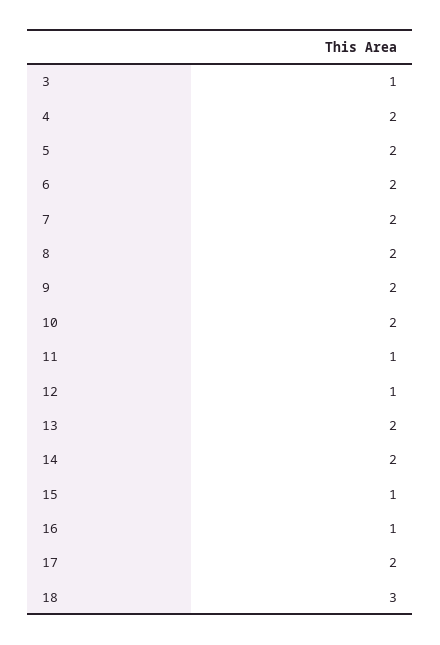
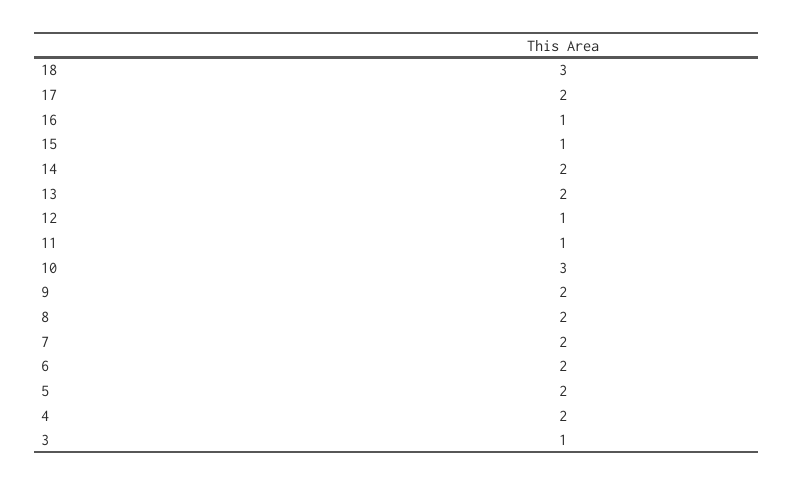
  {
    "3": 1,
    "4": 2,
    "5": 2,
    "6": 2,
    "7": 2,
    "8": 2,
    "9": 2,
-   "10": 2,
+   "10": 3,
    "11": 1,
    "12": 1,
    "13": 2,
    "14": 2,
    "15": 1,
    "16": 1,
    "17": 2,
    "18": 3
  }

